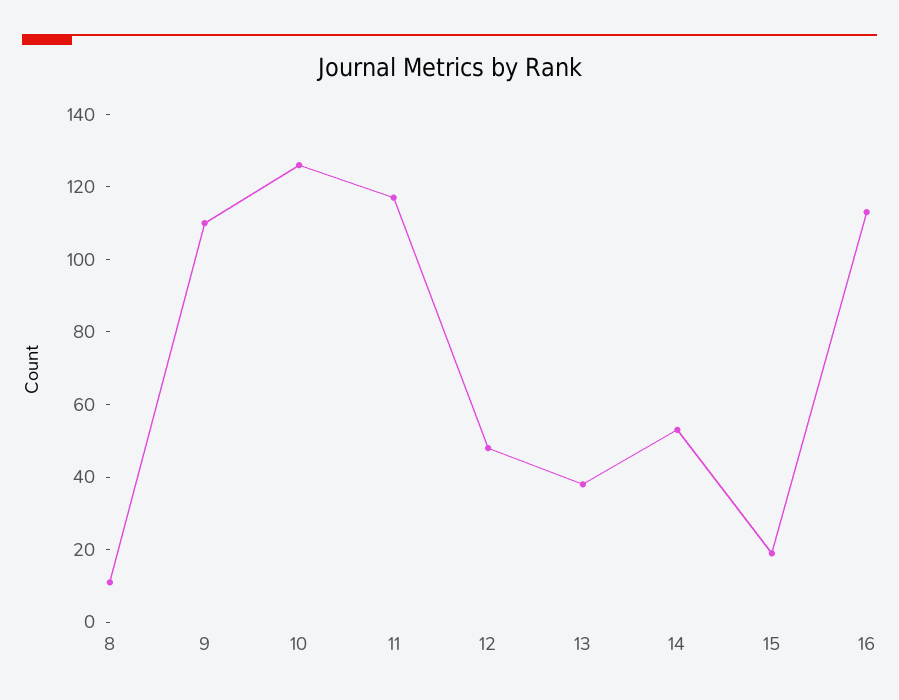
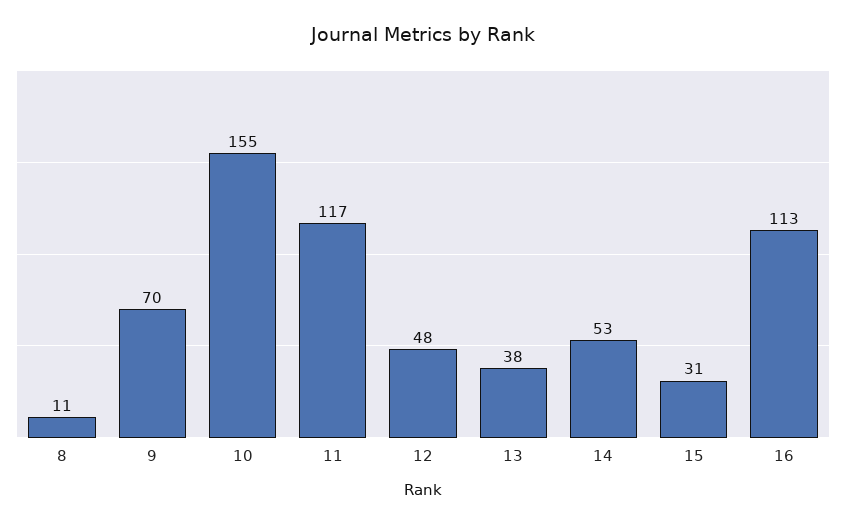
  {
    "8": 11,
-   "9": 110,
+   "9": 70,
-   "10": 125,
+   "10": 155,
    "11": 117,
    "12": 48,
    "13": 38,
    "14": 53,
-   "15": 20,
+   "15": 31,
    "16": 113
  }

